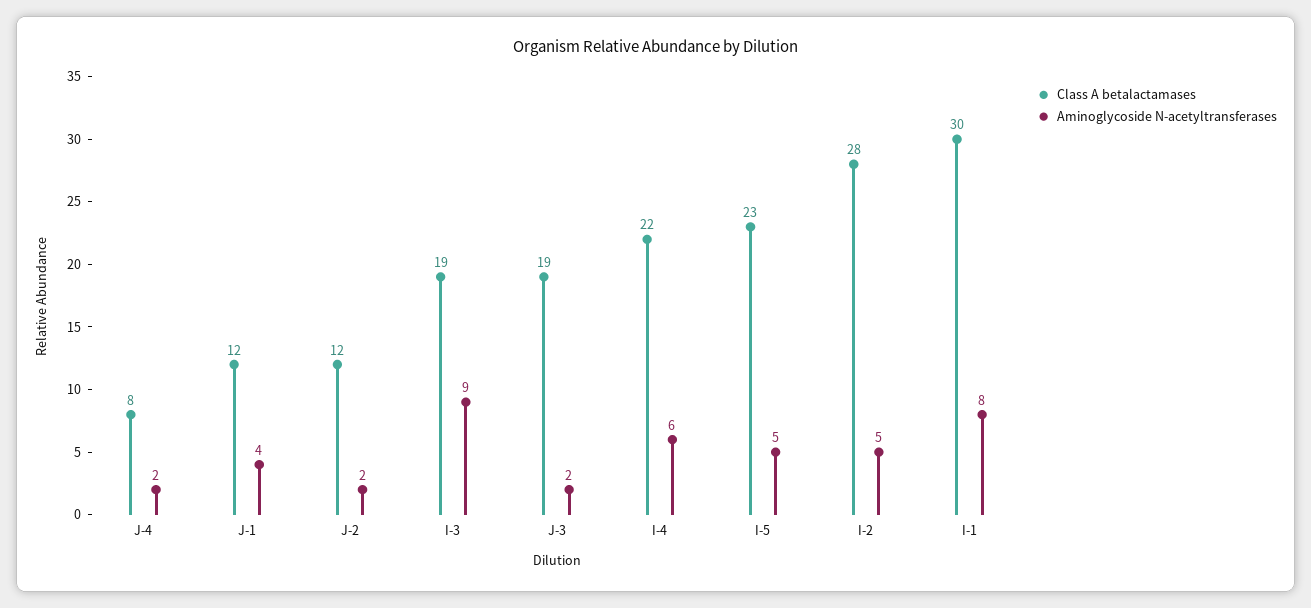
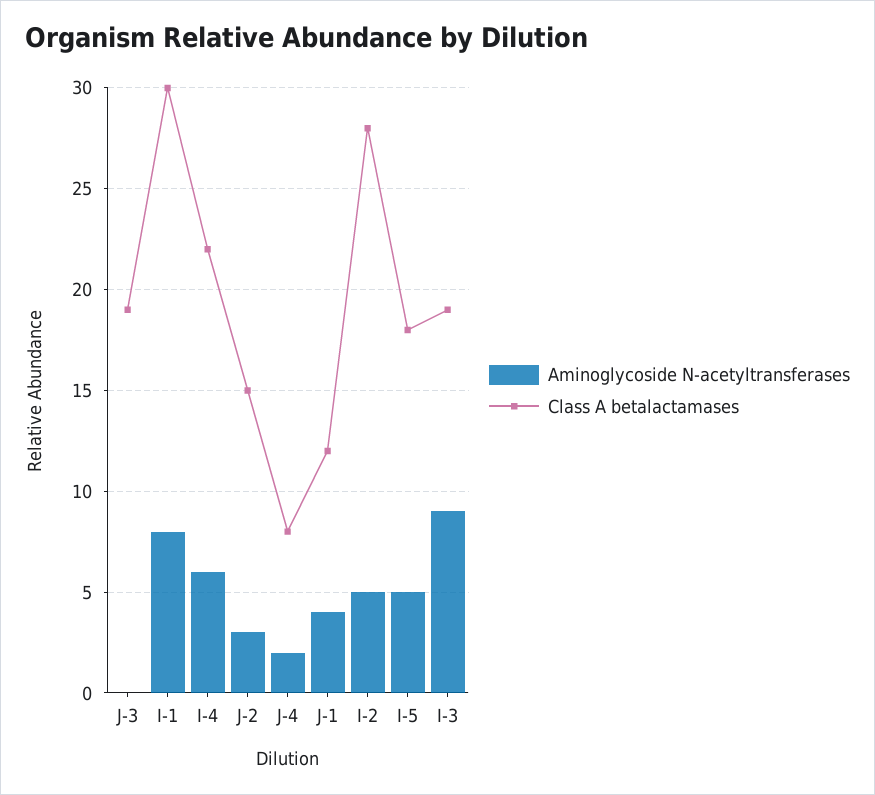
  {
    "Class A betalactamases": {
      "J-4": 8,
      "J-1": 12,
-     "J-2": 12,
+     "J-2": 15,
      "I-3": 19,
      "J-3": 19,
      "I-4": 22,
-     "I-5": 23,
+     "I-5": 18,
      "I-2": 28,
      "I-1": 30
    },
    "Aminoglycoside N-acetyltransferases": {
      "J-4": 2,
      "J-1": 4,
-     "J-2": 2,
+     "J-2": 3,
      "I-3": 9,
-     "J-3": 2,
+     "J-3": 0,
      "I-4": 6,
      "I-5": 5,
      "I-2": 5,
      "I-1": 8
    }
  }

